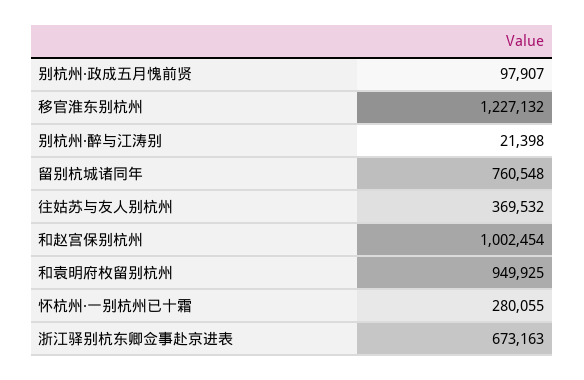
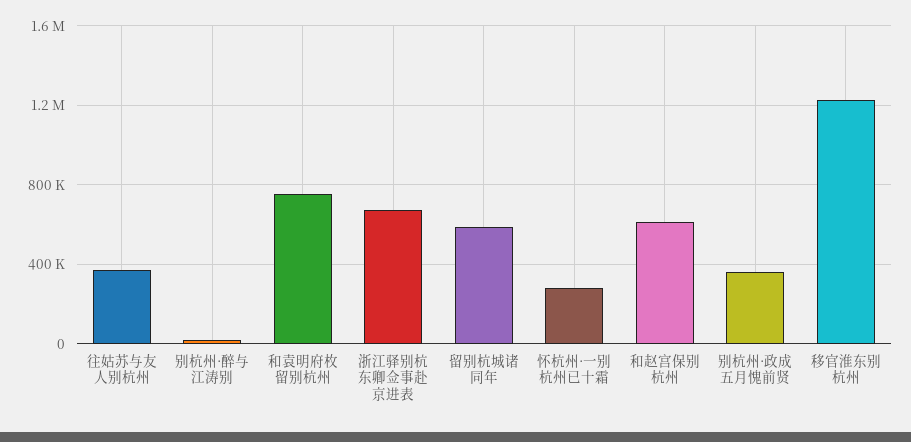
  {
-   "别杭州·政成五月愧前贤": 97907,
+   "别杭州·政成五月愧前贤": 350000,
    "移官淮东别杭州": 1227132,
    "别杭州·醉与江涛别": 21398,
-   "留别杭城诸同年": 760548,
+   "留别杭城诸同年": 600000,
    "往姑苏与友人别杭州": 369532,
-   "和赵宫保别杭州": 1002454,
+   "和赵宫保别杭州": 600000,
-   "和袁明府枚留别杭州": 949925,
+   "和袁明府枚留别杭州": 750000,
    "怀杭州·一别杭州已十霜": 280055,
    "浙江驿别杭东卿佥事赴京进表": 673163
  }

